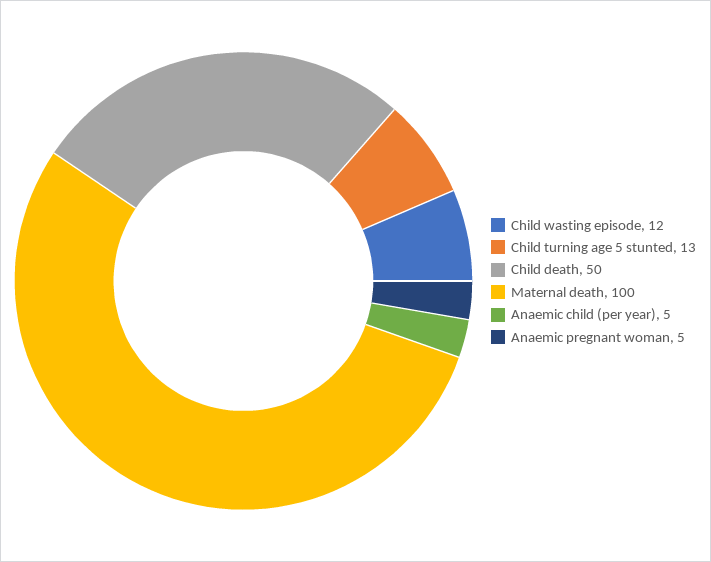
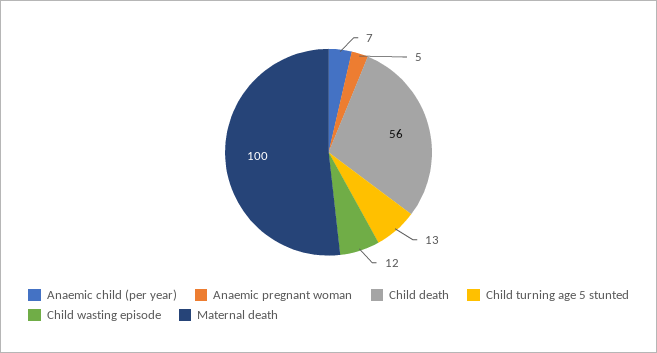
  {
    "Child wasting episode": 12,
    "Child turning age 5 stunted": 13,
-   "Child death": 50,
+   "Child death": 56,
    "Maternal death": 100,
-   "Anaemic child (per year)": 5,
+   "Anaemic child (per year)": 7,
    "Anaemic pregnant woman": 5
  }

